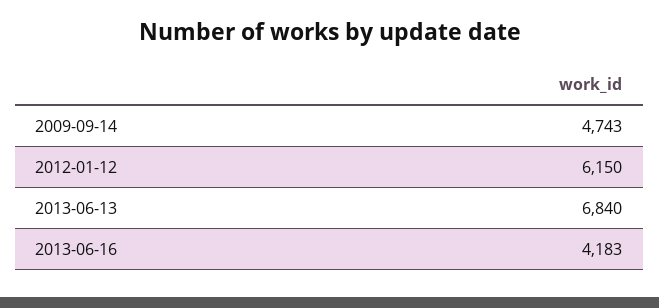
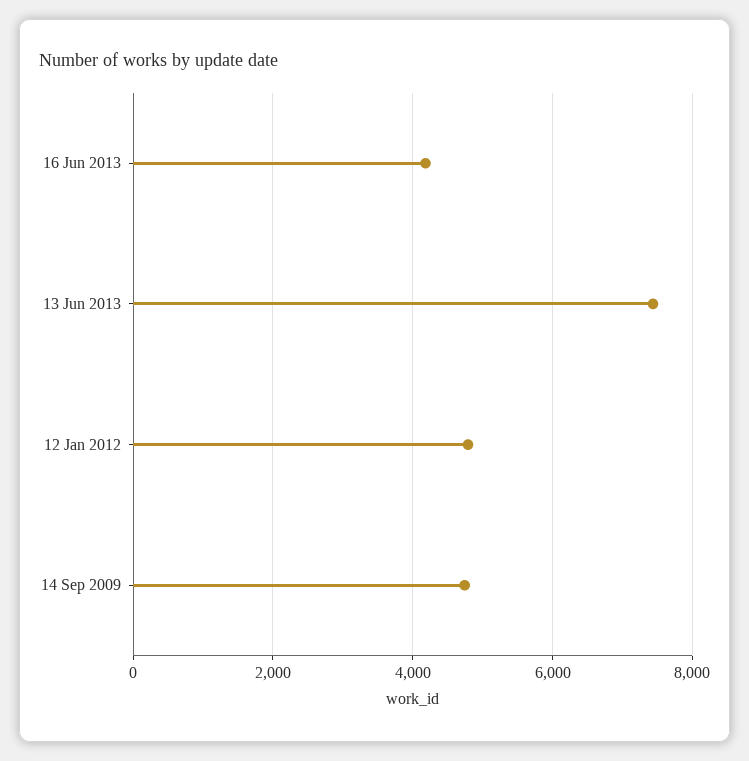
  {
    "2009-09-14": 4743,
-   "2012-01-12": 6150,
+   "2012-01-12": 4800,
-   "2013-06-13": 6840,
+   "2013-06-13": 7400,
    "2013-06-16": 4183
  }

